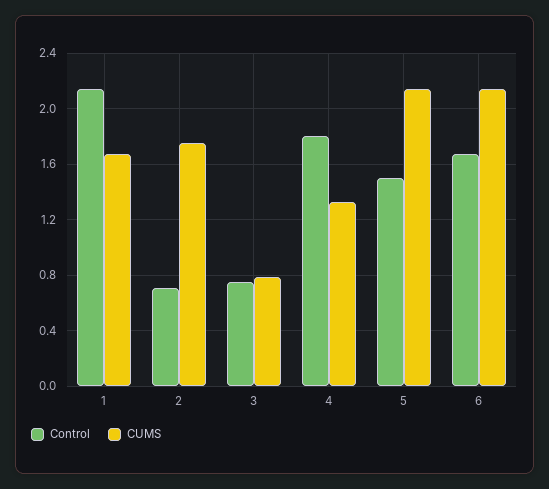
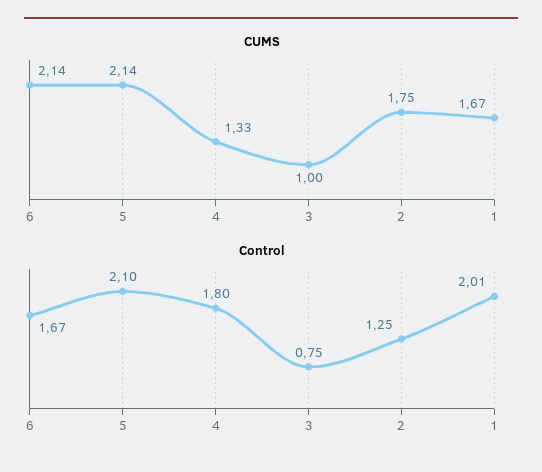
  {
    "Control": {
-     "1": 2.15,
+     "1": 2.01,
-     "2": 0.7,
+     "2": 1.25,
      "3": 0.75,
      "4": 1.8,
-     "5": 1.5,
+     "5": 2.1,
      "6": 1.67
    },
    "CUMS": {
      "1": 1.67,
      "2": 1.75,
-     "3": 0.8,
+     "3": 1,
      "4": 1.33,
      "5": 2.14,
      "6": 2.14
    }
  }

